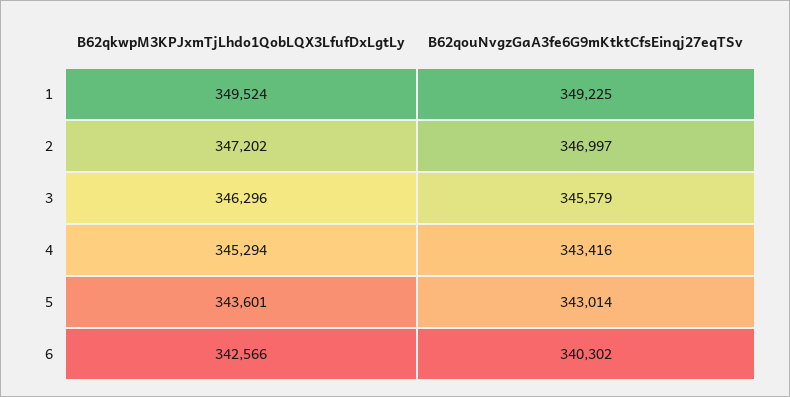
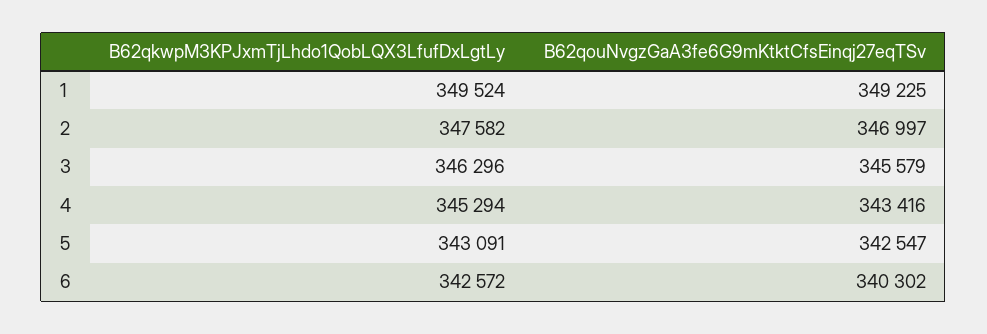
  {
    "B62qkwpM3KPJxmTjLhdo1QobLQX3LfufDxLgtLy": {
      "1": 349524,
-     "2": 347202,
+     "2": 347582,
      "3": 346296,
      "4": 345294,
-     "5": 343601,
+     "5": 343091,
-     "6": 342566
+     "6": 342572
    },
    "B62qouNvgzGaA3fe6G9mKtktCfsEinqj27eqTSv": {
      "1": 349225,
      "2": 346997,
      "3": 345579,
      "4": 343416,
-     "5": 343014,
+     "5": 342547,
      "6": 340302
    }
  }

